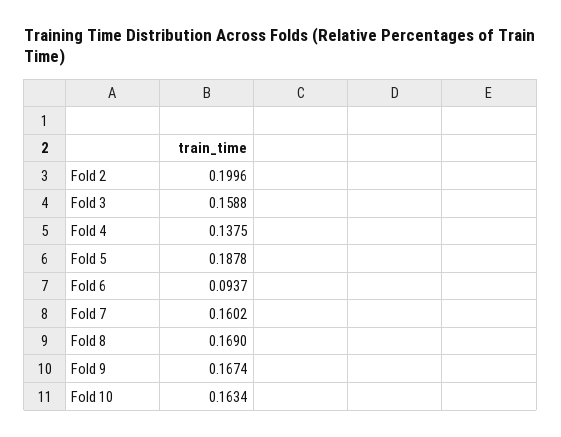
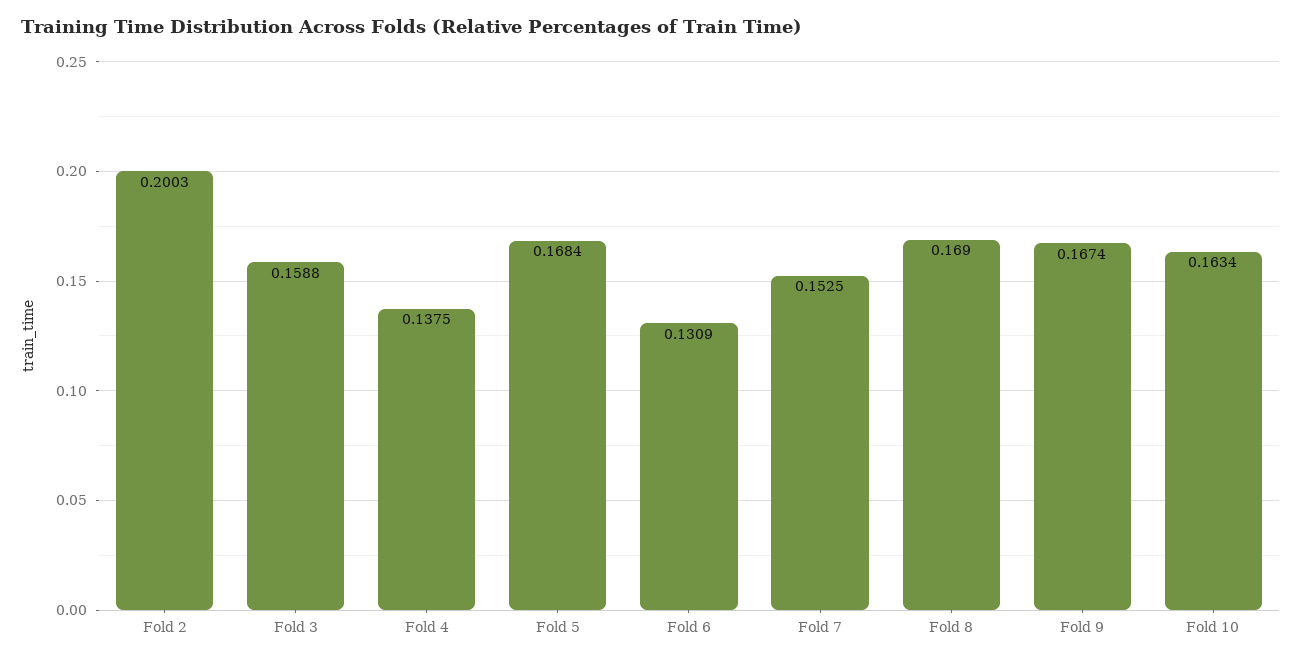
  {
-   "Fold 2": 0.1996,
+   "Fold 2": 0.2003,
    "Fold 3": 0.1588,
    "Fold 4": 0.1375,
-   "Fold 5": 0.1878,
+   "Fold 5": 0.1684,
-   "Fold 6": 0.0937,
+   "Fold 6": 0.1309,
-   "Fold 7": 0.1602,
+   "Fold 7": 0.1525,
    "Fold 8": 0.169,
    "Fold 9": 0.1674,
    "Fold 10": 0.1634
  }

